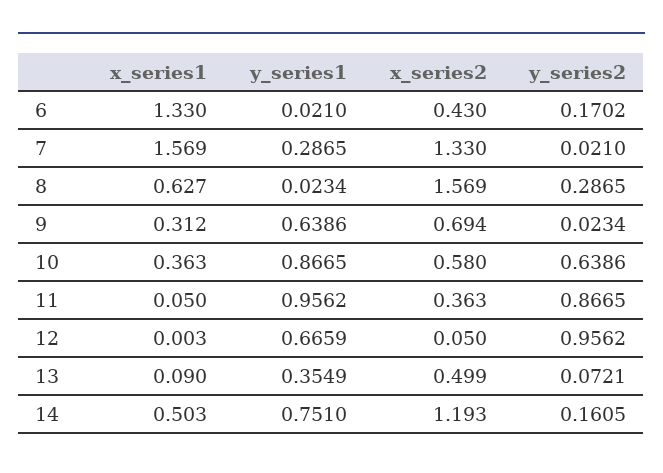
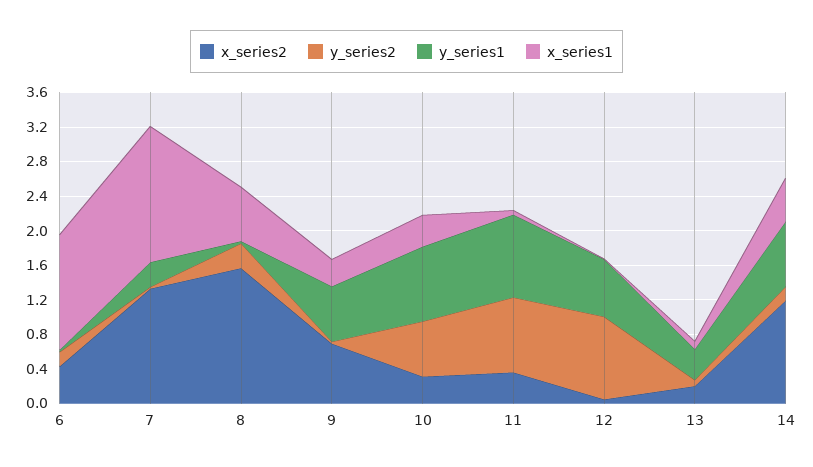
  {
    "x_series1": {
      "6": 1.33,
      "7": 1.569,
      "8": 0.627,
      "9": 0.312,
      "10": 0.363,
      "11": 0.05,
      "12": 0.003,
      "13": 0.09,
      "14": 0.503
    },
    "y_series1": {
      "6": 0.021,
      "7": 0.2865,
      "8": 0.0234,
      "9": 0.6386,
      "10": 0.8665,
      "11": 0.9562,
      "12": 0.6659,
      "13": 0.3549,
      "14": 0.751
    },
    "x_series2": {
      "6": 0.43,
      "7": 1.33,
      "8": 1.569,
      "9": 0.694,
-     "10": 0.58,
+     "10": 0.3,
      "11": 0.363,
      "12": 0.05,
-     "13": 0.499,
+     "13": 0.2,
      "14": 1.193
    },
    "y_series2": {
      "6": 0.1702,
      "7": 0.021,
      "8": 0.2865,
      "9": 0.0234,
      "10": 0.6386,
      "11": 0.8665,
      "12": 0.9562,
      "13": 0.0721,
      "14": 0.1605
    }
  }

